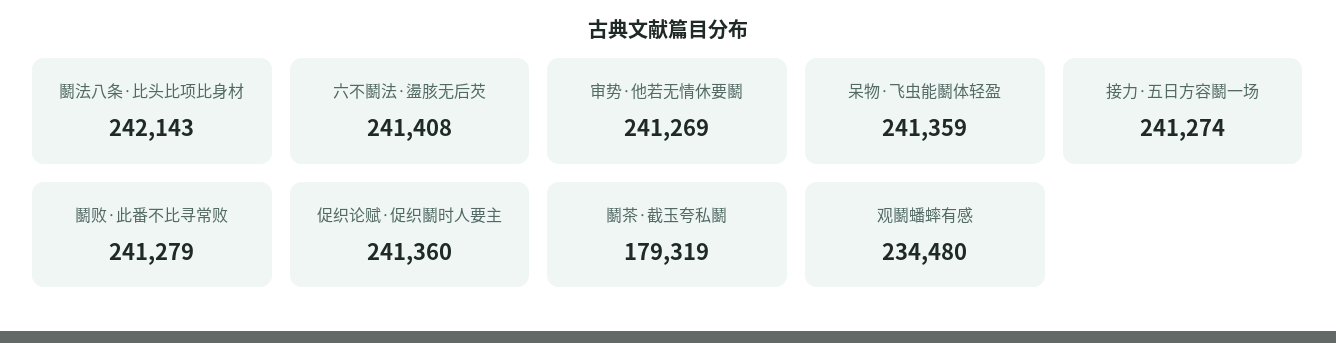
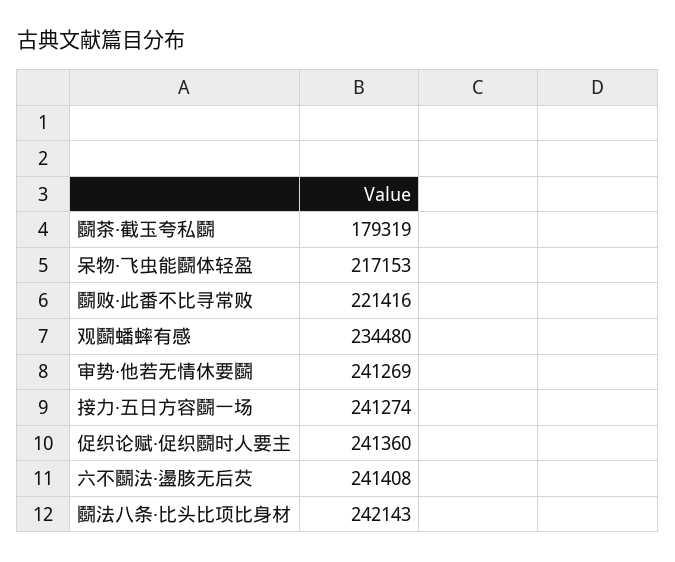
  {
    "鬭法八条·比头比项比身材": 242143,
    "六不鬭法·盪胲无后芡": 241408,
    "审势·他若无情休要鬭": 241269,
-   "呆物·飞虫能鬭体轻盈": 241359,
+   "呆物·飞虫能鬭体轻盈": 217153,
    "接力·五日方容鬭一场": 241274,
-   "鬭败·此番不比寻常败": 241279,
+   "鬭败·此番不比寻常败": 221416,
    "促织论赋·促织鬭时人要主": 241360,
    "鬭茶·截玉夸私鬭": 179319,
    "观鬭蟠蟀有感": 234480
  }

